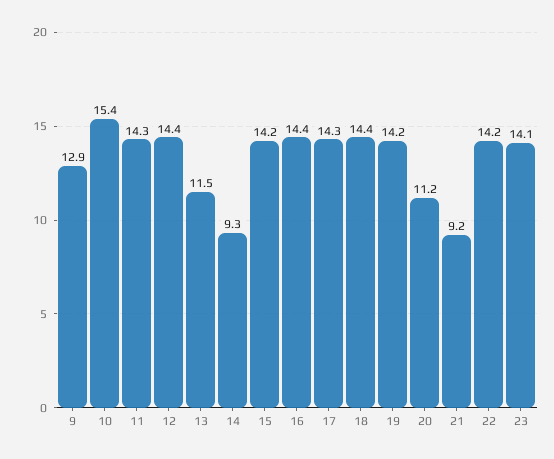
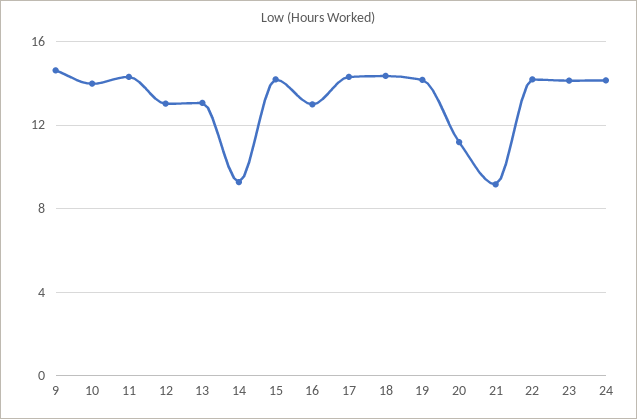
  {
-   "9": 12.9,
+   "9": 14.5,
-   "10": 15.4,
+   "10": 14,
    "11": 14.3,
-   "12": 14.4,
+   "12": 13,
-   "13": 11.5,
+   "13": 13,
    "14": 9.3,
    "15": 14.2,
-   "16": 14.4,
+   "16": 13,
    "17": 14.3,
    "18": 14.4,
    "19": 14.2,
    "20": 11.2,
    "21": 9.2,
    "22": 14.2,
-   "23": 14.1
+   "23": 14.1,
+   "24": 14
  }

